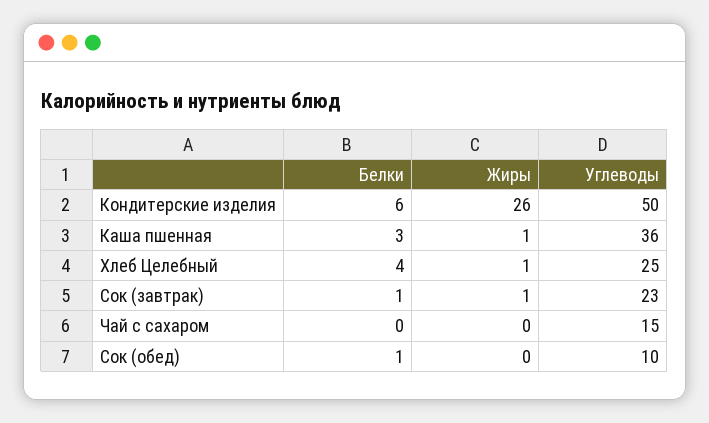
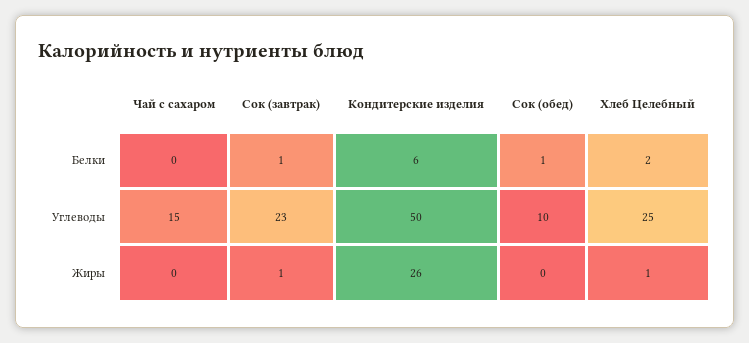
  {
    "Белки": {
      "Кондитерские изделия": 6,
-     "Каша пшенная": 3,
-     "Хлеб Целебный": 4,
+     "Хлеб Целебный": 2,
      "Сок (завтрак)": 1,
      "Чай с сахаром": 0,
      "Сок (обед)": 1
    },
    "Жиры": {
      "Кондитерские изделия": 26,
-     "Каша пшенная": 1,
      "Хлеб Целебный": 1,
      "Сок (завтрак)": 1,
      "Чай с сахаром": 0,
      "Сок (обед)": 0
    },
    "Углеводы": {
      "Кондитерские изделия": 50,
-     "Каша пшенная": 36,
      "Хлеб Целебный": 25,
      "Сок (завтрак)": 23,
      "Чай с сахаром": 15,
      "Сок (обед)": 10
    }
  }

